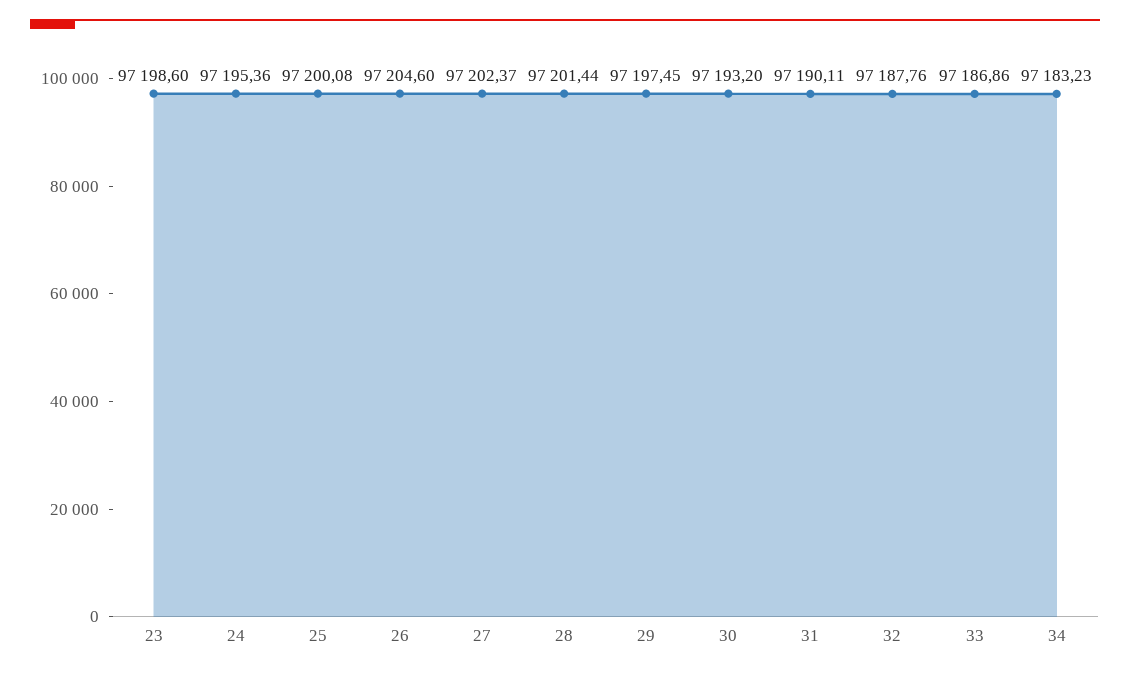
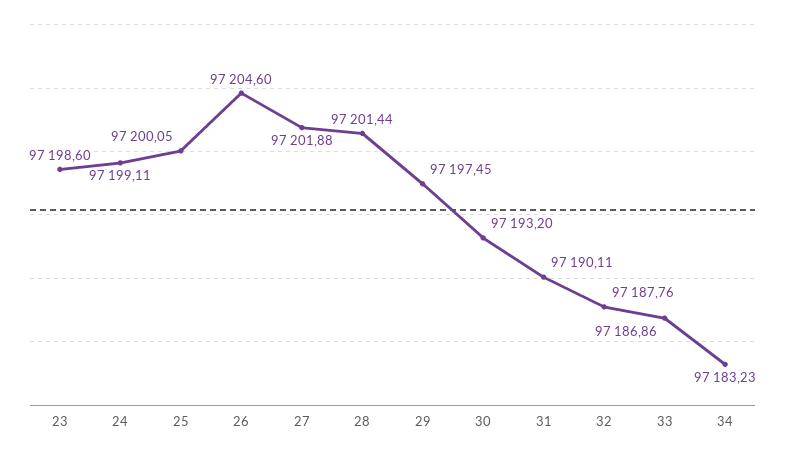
  {
    "23": 97198.6,
-   "24": 97195.36,
+   "24": 97199.11,
-   "25": 97200.08,
+   "25": 97200.05,
    "26": 97204.6,
-   "27": 97202.37,
+   "27": 97201.88,
    "28": 97201.44,
    "29": 97197.45,
    "30": 97193.2,
    "31": 97190.11,
    "32": 97187.76,
    "33": 97186.86,
    "34": 97183.23
  }

